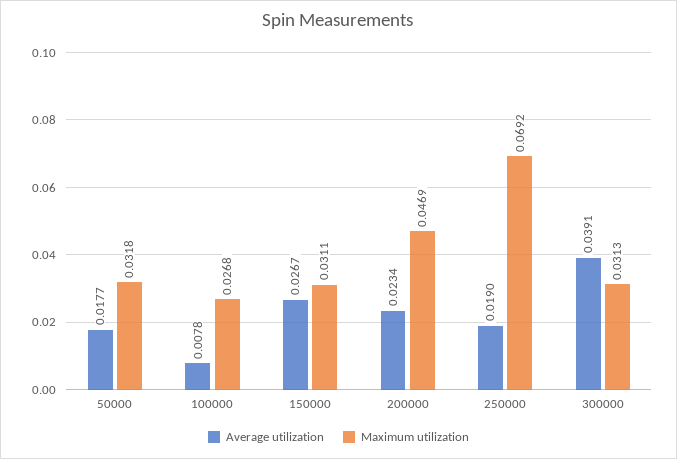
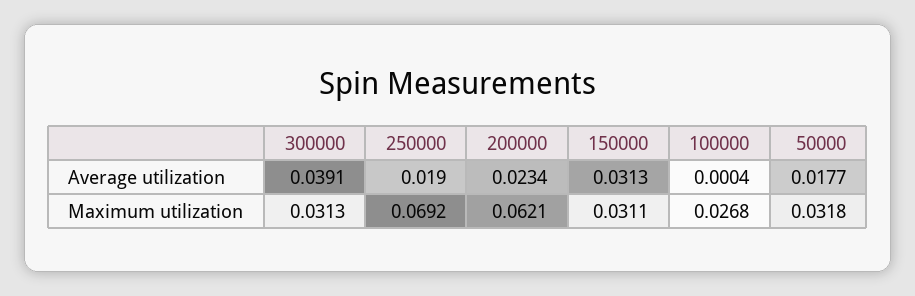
  {
    "Average utilization": {
      "50000": 0.0177,
-     "100000": 0.0078,
+     "100000": 0.0004,
-     "150000": 0.0267,
+     "150000": 0.0313,
      "200000": 0.0234,
      "250000": 0.019,
      "300000": 0.0391
    },
    "Maximum utilization": {
      "50000": 0.0318,
      "100000": 0.0268,
      "150000": 0.0311,
-     "200000": 0.0469,
+     "200000": 0.0621,
      "250000": 0.0692,
      "300000": 0.0313
    }
  }

